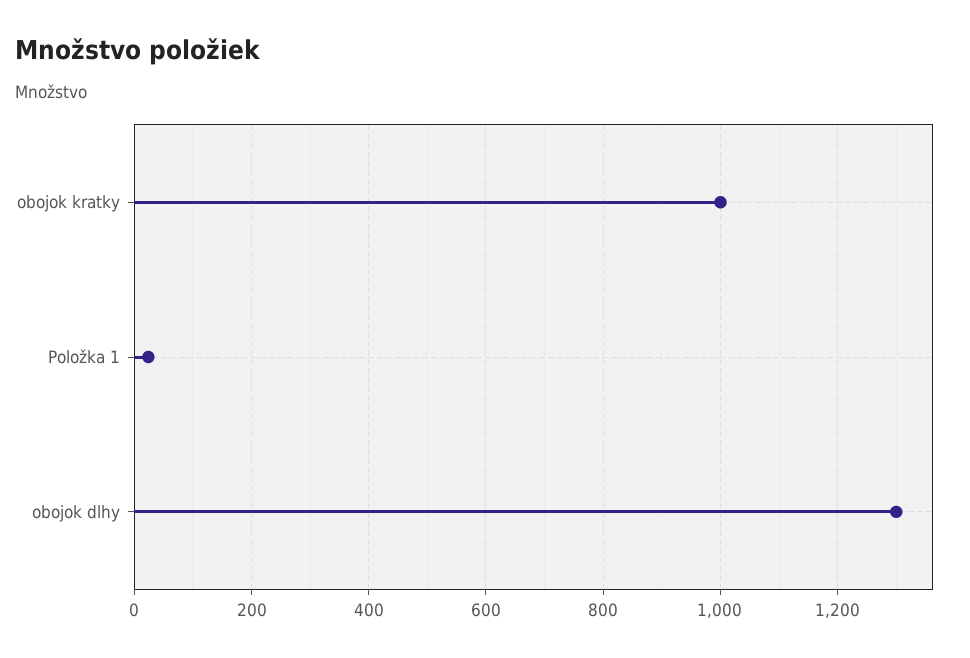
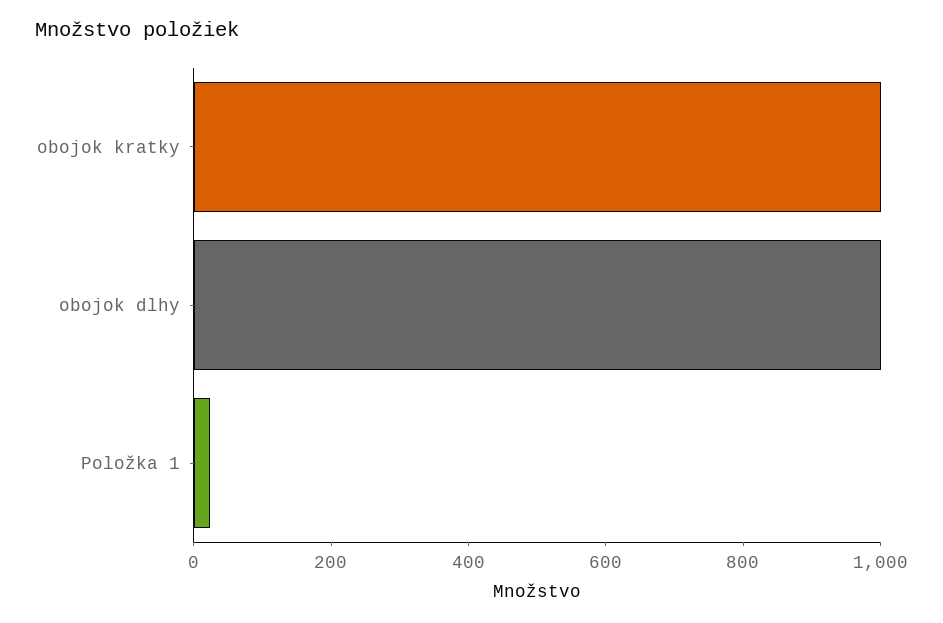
  {
    "obojok kratky": 1000,
    "Položka 1": 20,
-   "obojok dlhy": 1300
+   "obojok dlhy": 1000
  }

